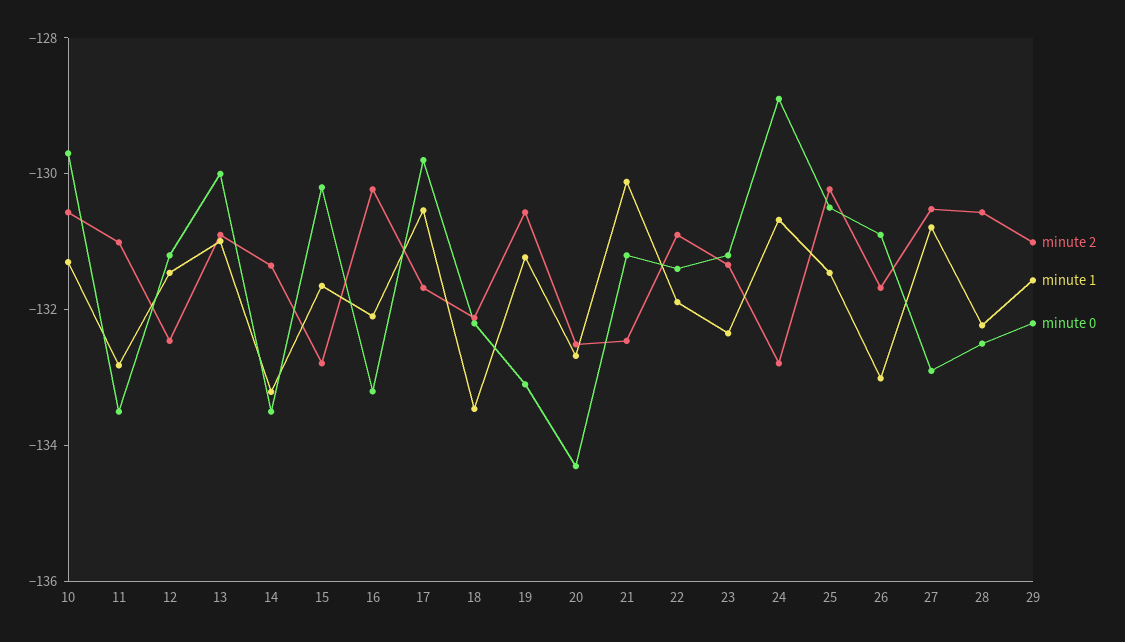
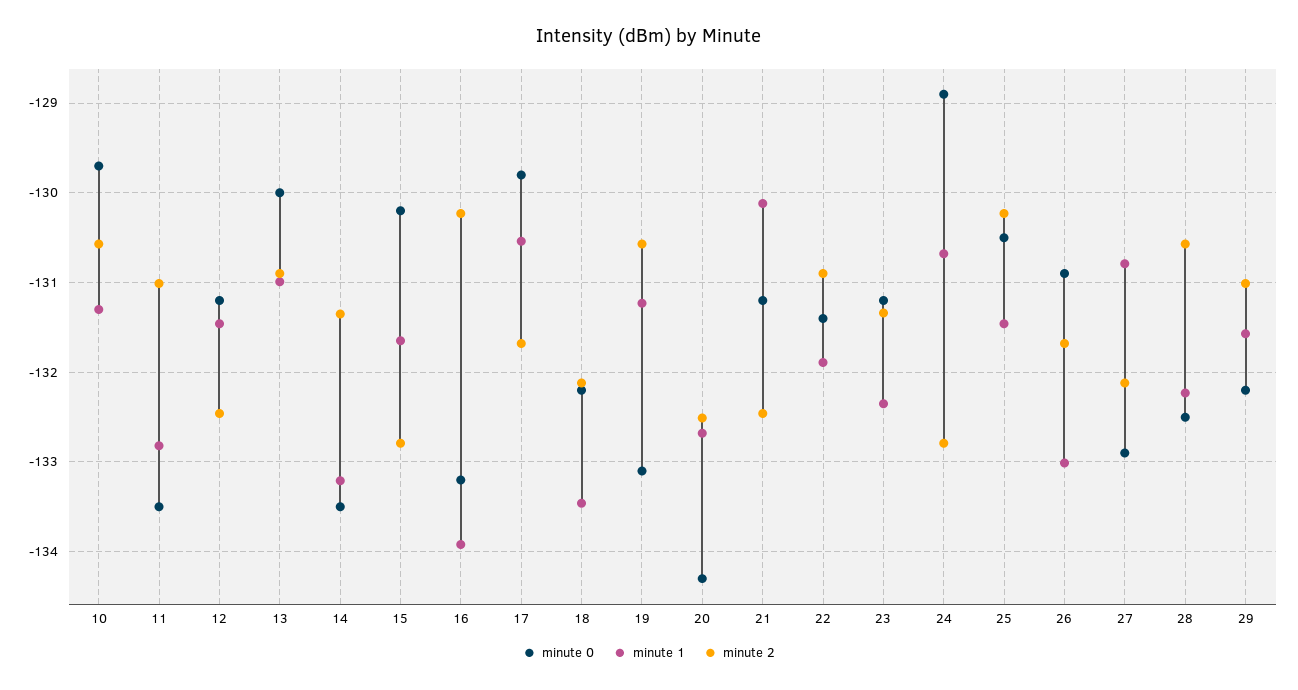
  {
    "minute 2": {
      "10": -130.6,
      "11": -131,
      "12": -132.5,
      "13": -130.9,
      "14": -131.4,
      "15": -132.8,
      "16": -130.2,
      "17": -131.7,
      "18": -132.1,
      "19": -130.6,
      "20": -132.5,
      "21": -132.5,
      "22": -130.9,
      "23": -131.3,
      "24": -132.8,
      "25": -130.2,
      "26": -131.7,
-     "27": -130.5,
+     "27": -132.1,
      "28": -130.6,
      "29": -131
    },
    "minute 1": {
      "10": -131.3,
      "11": -132.8,
      "12": -131.5,
      "13": -131,
      "14": -133.2,
      "15": -131.7,
-     "16": -132,
+     "16": -133.9,
      "17": -130.5,
      "18": -133.5,
      "19": -131.2,
      "20": -132.7,
      "21": -130.1,
      "22": -131.9,
      "23": -132.4,
      "24": -130.7,
      "25": -131.5,
      "26": -133,
      "27": -130.8,
      "28": -132.2,
      "29": -131.6
    },
    "minute 0": {
      "10": -129.7,
      "11": -133.5,
      "12": -131.2,
      "13": -130,
      "14": -133.5,
      "15": -130.2,
      "16": -133.2,
      "17": -129.8,
      "18": -132.2,
      "19": -133.1,
      "20": -134.3,
      "21": -131.2,
      "22": -131.4,
      "23": -131.2,
      "24": -128.9,
      "25": -130.5,
      "26": -130.9,
      "27": -132.9,
      "28": -132.5,
      "29": -132.2
    }
  }

